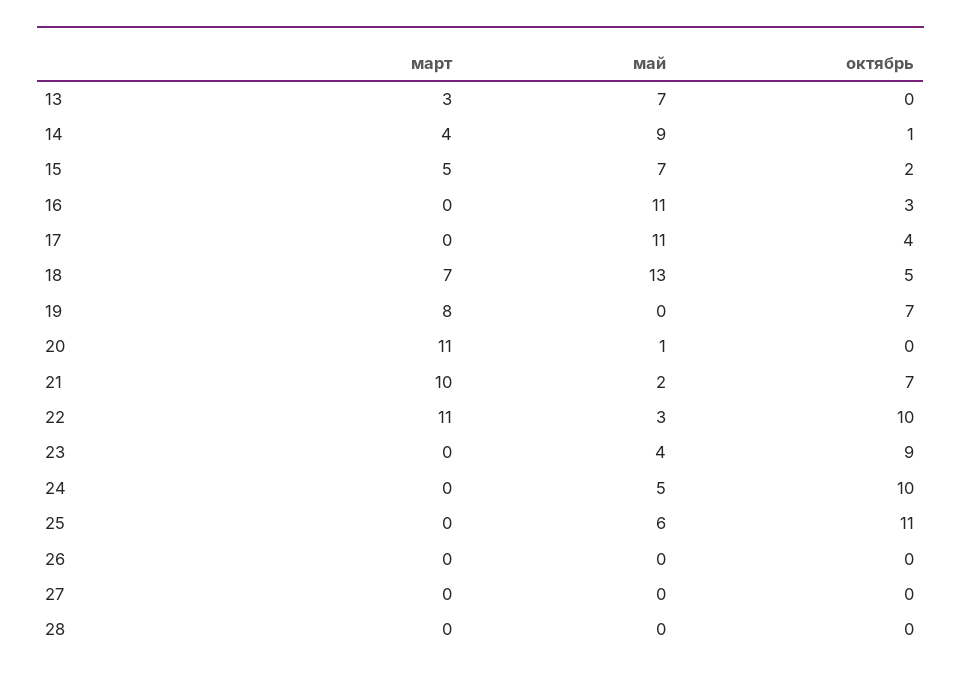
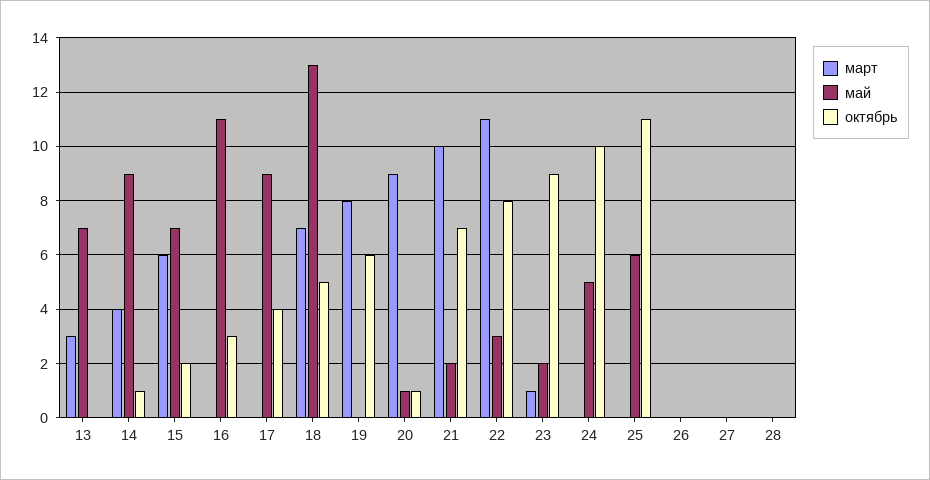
  {
    "март": {
      "13": 3,
      "14": 4,
-     "15": 5,
+     "15": 6,
      "16": 0,
      "17": 0,
      "18": 7,
      "19": 8,
-     "20": 11,
+     "20": 9,
      "21": 10,
      "22": 11,
-     "23": 0,
+     "23": 1,
      "24": 0,
      "25": 0,
      "26": 0,
      "27": 0,
      "28": 0
    },
    "май": {
      "13": 7,
      "14": 9,
      "15": 7,
      "16": 11,
-     "17": 11,
+     "17": 9,
      "18": 13,
      "19": 0,
      "20": 1,
      "21": 2,
      "22": 3,
-     "23": 4,
+     "23": 2,
      "24": 5,
      "25": 6,
      "26": 0,
      "27": 0,
      "28": 0
    },
    "октябрь": {
      "13": 0,
      "14": 1,
      "15": 2,
      "16": 3,
      "17": 4,
      "18": 5,
-     "19": 7,
+     "19": 6,
-     "20": 0,
+     "20": 1,
      "21": 7,
-     "22": 10,
+     "22": 8,
      "23": 9,
      "24": 10,
      "25": 11,
      "26": 0,
      "27": 0,
      "28": 0
    }
  }

